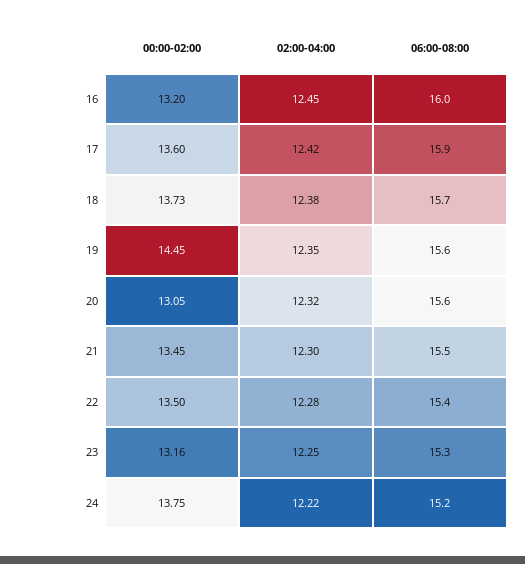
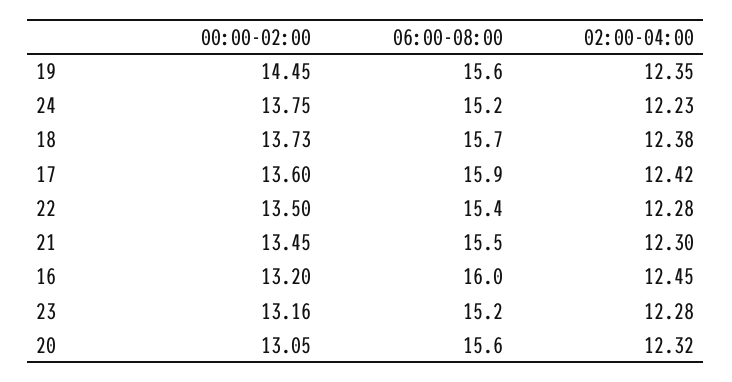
  {
    "00:00-02:00": {
      "16": 13.2,
      "17": 13.6,
      "18": 13.73,
      "19": 14.45,
      "20": 13.05,
      "21": 13.45,
      "22": 13.5,
      "23": 13.16,
      "24": 13.75
    },
    "02:00-04:00": {
      "16": 12.45,
      "17": 12.42,
      "18": 12.38,
      "19": 12.35,
      "20": 12.32,
      "21": 12.3,
      "22": 12.28,
-     "23": 12.25,
+     "23": 12.28,
-     "24": 12.22
+     "24": 12.23
    },
    "06:00-08:00": {
      "16": 16,
      "17": 15.9,
      "18": 15.7,
      "19": 15.6,
      "20": 15.6,
      "21": 15.5,
      "22": 15.4,
-     "23": 15.3,
+     "23": 15.2,
      "24": 15.2
    }
  }

